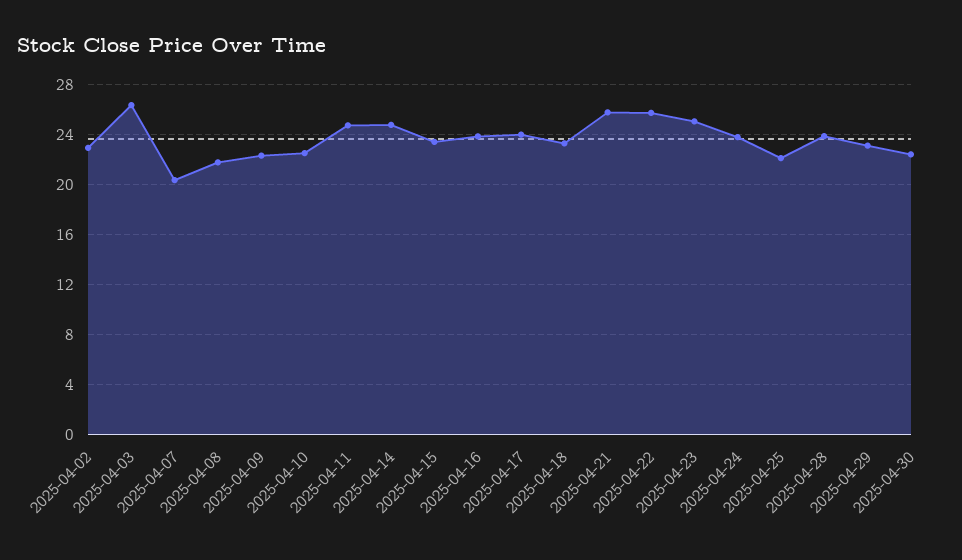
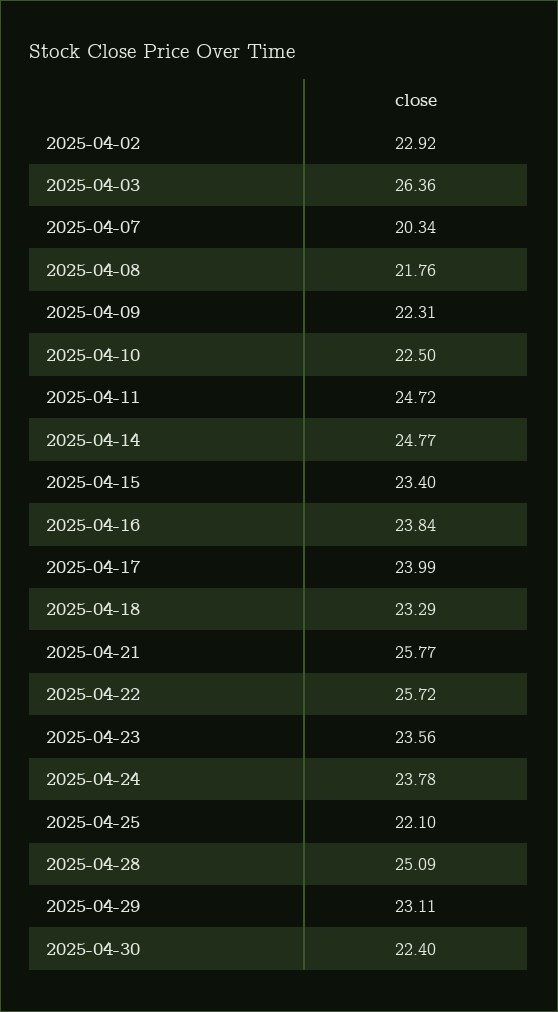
  {
    "2025-04-02": 22.92,
    "2025-04-03": 26.36,
    "2025-04-07": 20.34,
    "2025-04-08": 21.76,
    "2025-04-09": 22.31,
    "2025-04-10": 22.5,
    "2025-04-11": 24.72,
    "2025-04-14": 24.77,
    "2025-04-15": 23.4,
    "2025-04-16": 23.84,
    "2025-04-17": 23.99,
    "2025-04-18": 23.29,
    "2025-04-21": 25.77,
    "2025-04-22": 25.72,
-   "2025-04-23": 25,
+   "2025-04-23": 23.56,
    "2025-04-24": 23.78,
    "2025-04-25": 22.1,
-   "2025-04-28": 24,
+   "2025-04-28": 25.09,
    "2025-04-29": 23.11,
    "2025-04-30": 22.4
  }

